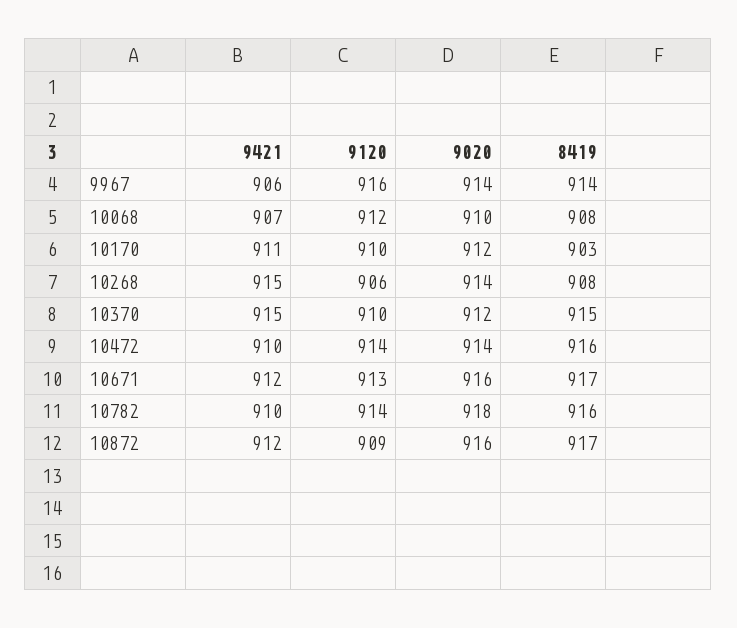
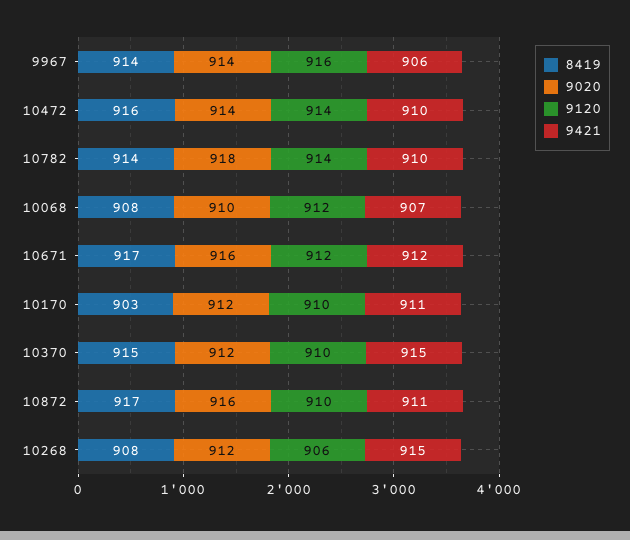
  {
    "9421": {
      "9967": 906,
      "10068": 907,
      "10170": 911,
      "10268": 915,
      "10370": 915,
      "10472": 910,
      "10671": 912,
      "10782": 910,
-     "10872": 912
+     "10872": 911
    },
    "9120": {
      "9967": 916,
      "10068": 912,
      "10170": 910,
      "10268": 906,
      "10370": 910,
      "10472": 914,
-     "10671": 913,
+     "10671": 912,
      "10782": 914,
-     "10872": 909
+     "10872": 910
    },
    "9020": {
      "9967": 914,
      "10068": 910,
      "10170": 912,
-     "10268": 914,
+     "10268": 912,
      "10370": 912,
      "10472": 914,
      "10671": 916,
      "10782": 918,
      "10872": 916
    },
    "8419": {
      "9967": 914,
      "10068": 908,
      "10170": 903,
      "10268": 908,
      "10370": 915,
      "10472": 916,
      "10671": 917,
-     "10782": 916,
+     "10782": 914,
      "10872": 917
    }
  }

